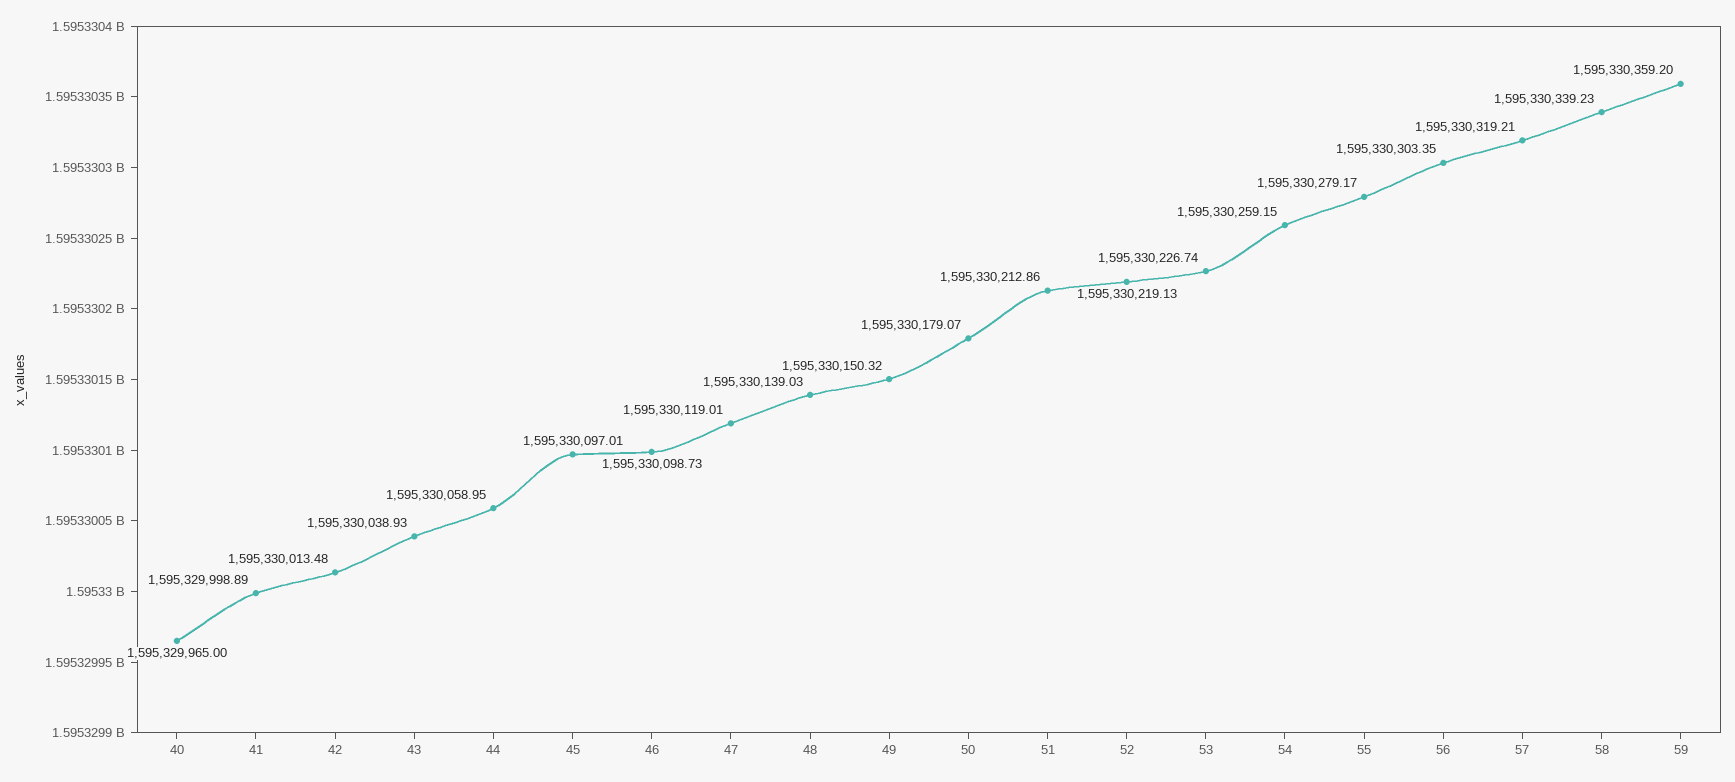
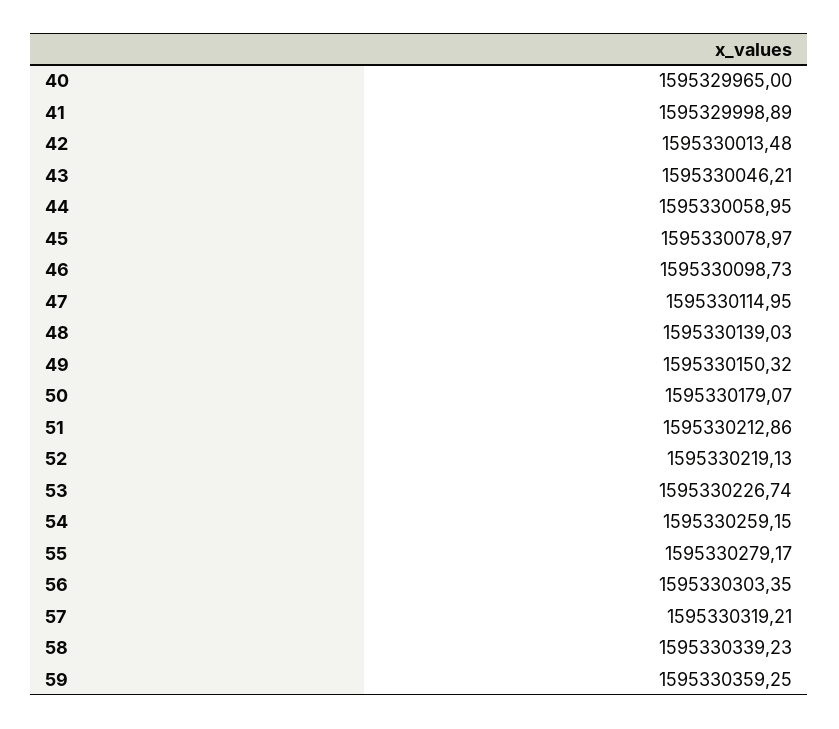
  {
    "40": 1595329965,
    "41": 1595329998.89,
    "42": 1595330013.48,
-   "43": 1595330038.93,
+   "43": 1595330046.21,
    "44": 1595330058.95,
-   "45": 1595330097.01,
+   "45": 1595330078.97,
    "46": 1595330098.73,
-   "47": 1595330119.01,
+   "47": 1595330114.95,
    "48": 1595330139.03,
    "49": 1595330150.32,
    "50": 1595330179.07,
    "51": 1595330212.86,
    "52": 1595330219.13,
    "53": 1595330226.74,
    "54": 1595330259.15,
    "55": 1595330279.17,
    "56": 1595330303.35,
    "57": 1595330319.21,
    "58": 1595330339.23,
-   "59": 1595330359.2
+   "59": 1595330359.25
  }

